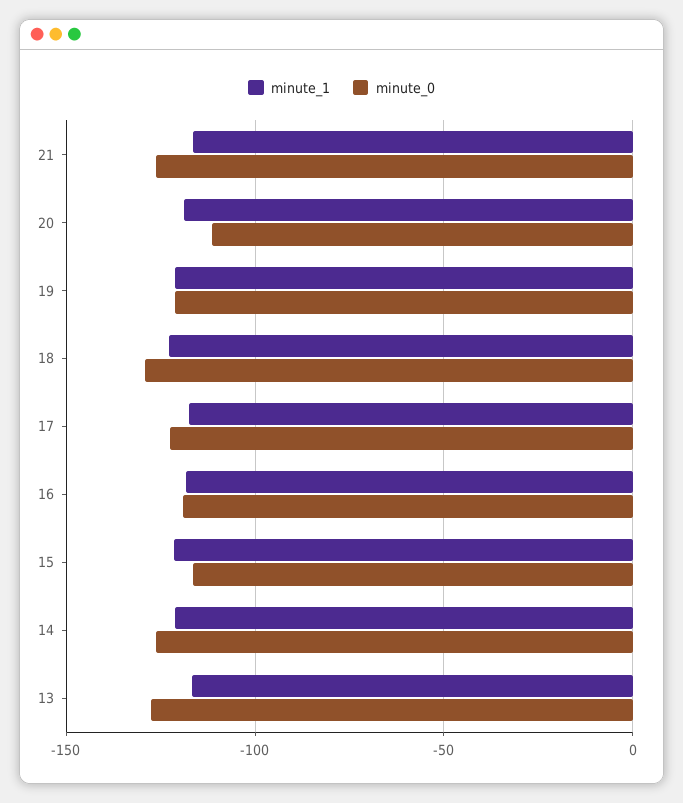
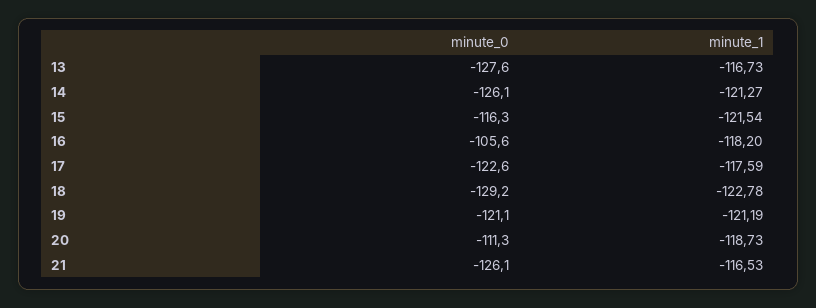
  {
    "minute_1": {
      "21": -116.53,
      "20": -118.73,
      "19": -121.19,
      "18": -122.78,
      "17": -117.59,
      "16": -118.2,
      "15": -121.54,
      "14": -121.27,
      "13": -116.73
    },
    "minute_0": {
      "21": -126.1,
      "20": -111.3,
      "19": -121.1,
      "18": -129.2,
      "17": -122.6,
-     "16": -120,
+     "16": -105.6,
      "15": -116.3,
      "14": -126.1,
      "13": -127.6
    }
  }

